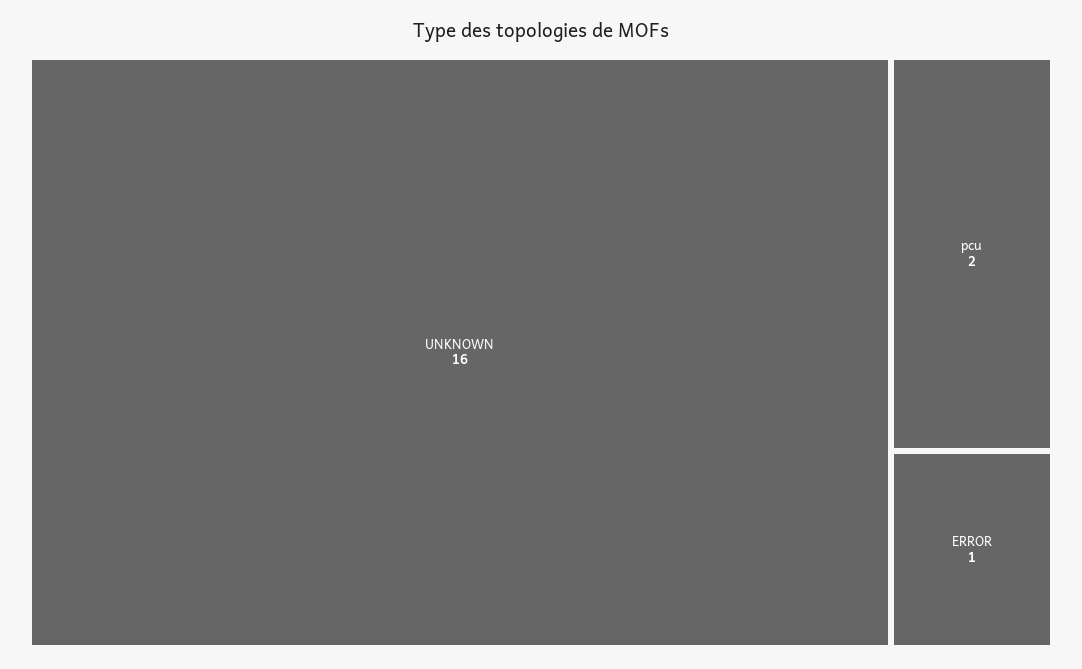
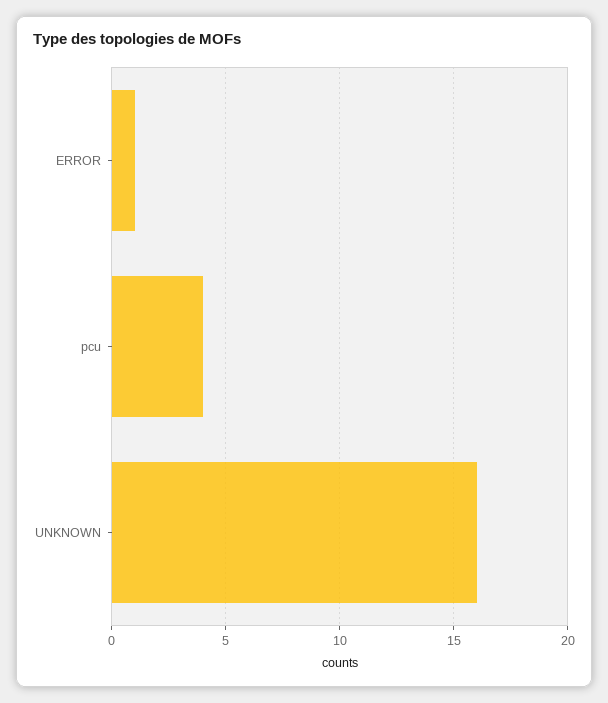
  {
    "UNKNOWN": 16,
-   "pcu": 2,
+   "pcu": 4,
    "ERROR": 1
  }

